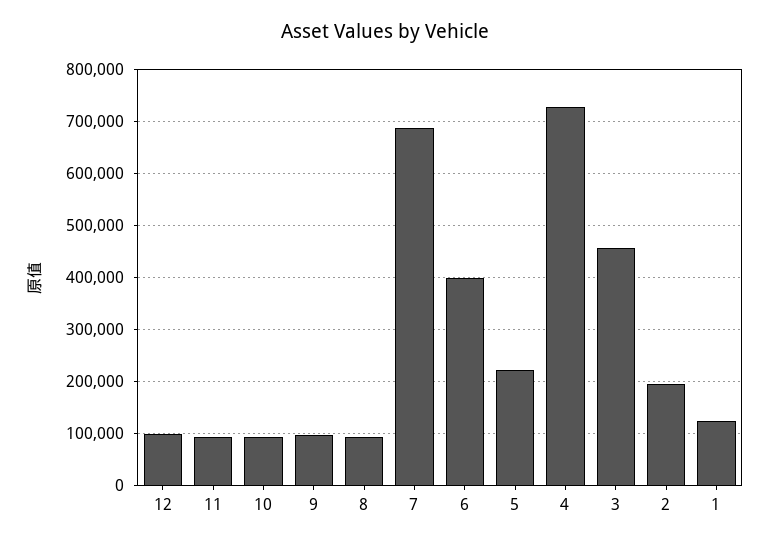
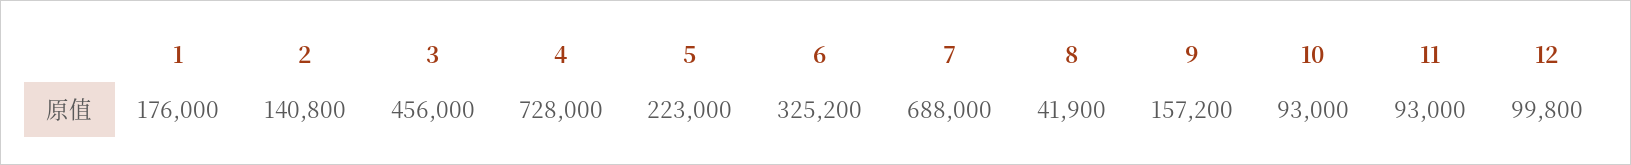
  {
    "12": 99800,
    "11": 93000,
    "10": 93000,
-   "9": 100000,
+   "9": 157200,
-   "8": 100000,
+   "8": 41900,
    "7": 688000,
-   "6": 400000,
+   "6": 325200,
    "5": 223000,
    "4": 728000,
    "3": 456000,
-   "2": 200000,
+   "2": 140800,
-   "1": 120000
+   "1": 176000
  }

